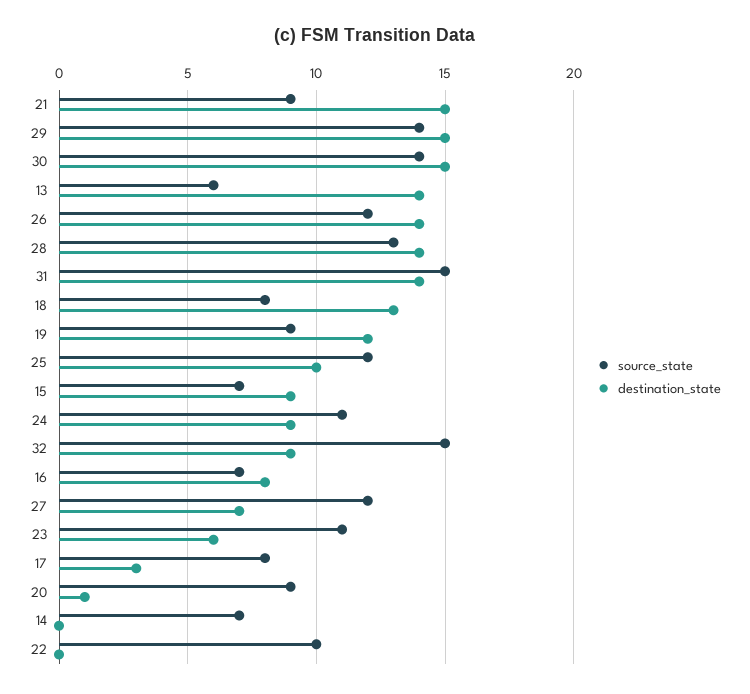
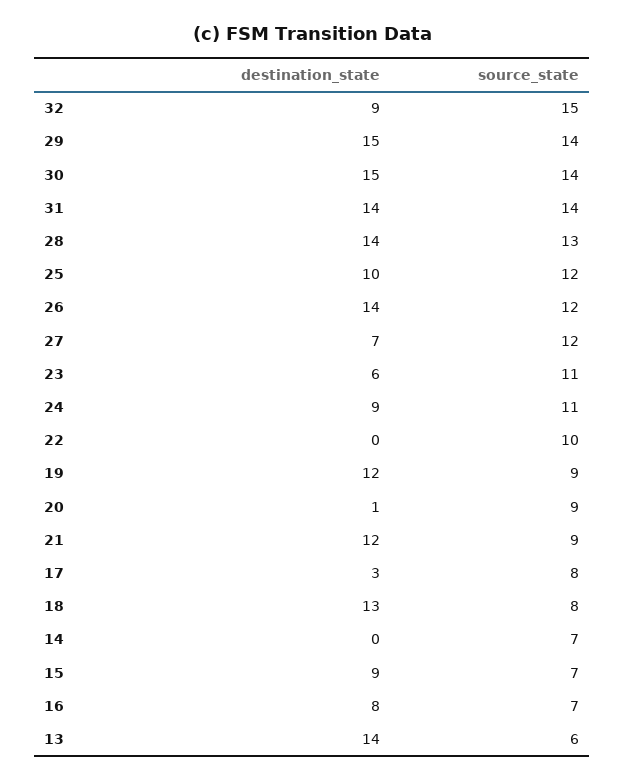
  {
    "source_state": {
      "21": 9,
      "29": 14,
      "30": 14,
      "13": 6,
      "26": 12,
      "28": 13,
-     "31": 15,
+     "31": 14,
      "18": 8,
      "19": 9,
      "25": 12,
      "15": 7,
      "24": 11,
      "32": 15,
      "16": 7,
      "27": 12,
      "23": 11,
      "17": 8,
      "20": 9,
      "14": 7,
      "22": 10
    },
    "destination_state": {
-     "21": 15,
+     "21": 12,
      "29": 15,
      "30": 15,
      "13": 14,
      "26": 14,
      "28": 14,
      "31": 14,
      "18": 13,
      "19": 12,
      "25": 10,
      "15": 9,
      "24": 9,
      "32": 9,
      "16": 8,
      "27": 7,
      "23": 6,
      "17": 3,
      "20": 1,
      "14": 0,
      "22": 0
    }
  }

